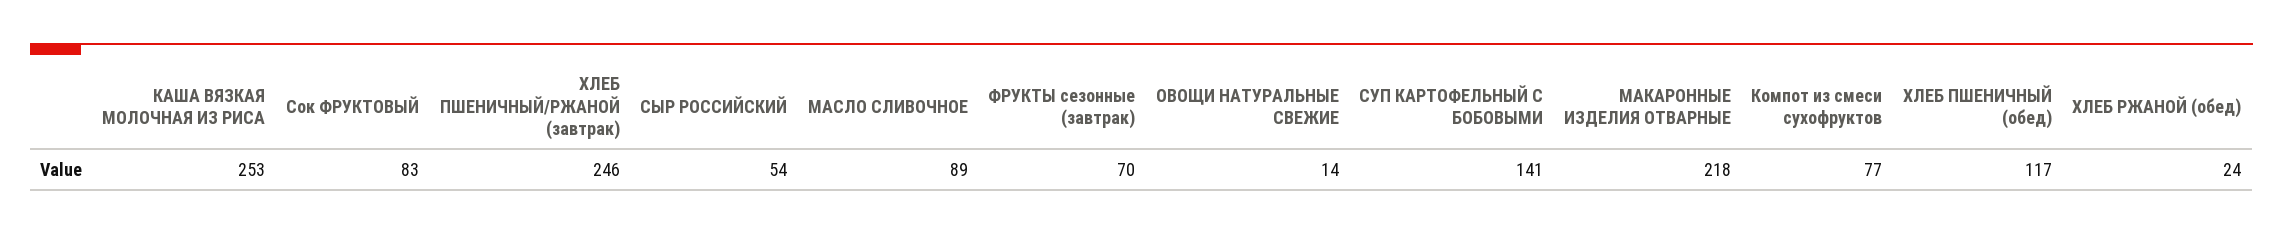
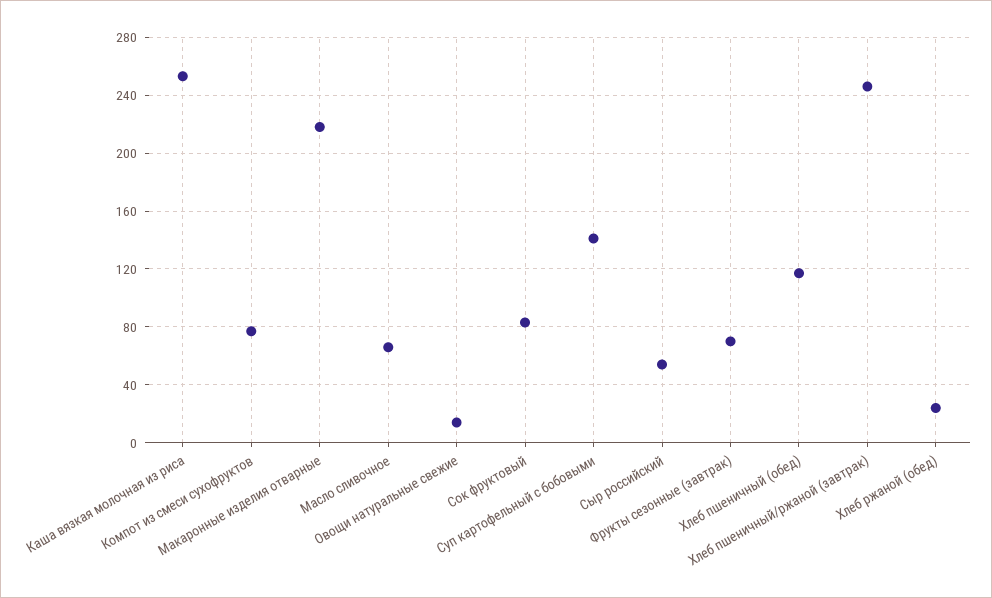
  {
    "КАША ВЯЗКАЯ МОЛОЧНАЯ ИЗ РИСА": 253,
    "Сок ФРУКТОВЫЙ": 83,
    "ХЛЕБ ПШЕНИЧНЫЙ/РЖАНОЙ (завтрак)": 246,
    "СЫР РОССИЙСКИЙ": 54,
-   "МАСЛО СЛИВОЧНОЕ": 89,
+   "МАСЛО СЛИВОЧНОЕ": 65,
    "ФРУКТЫ сезонные (завтрак)": 70,
    "ОВОЩИ НАТУРАЛЬНЫЕ СВЕЖИЕ": 14,
    "СУП КАРТОФЕЛЬНЫЙ С БОБОВЫМИ": 141,
    "МАКАРОННЫЕ ИЗДЕЛИЯ ОТВАРНЫЕ": 218,
    "Компот из смеси сухофруктов": 77,
    "ХЛЕБ ПШЕНИЧНЫЙ (обед)": 117,
    "ХЛЕБ РЖАНОЙ (обед)": 24
  }

